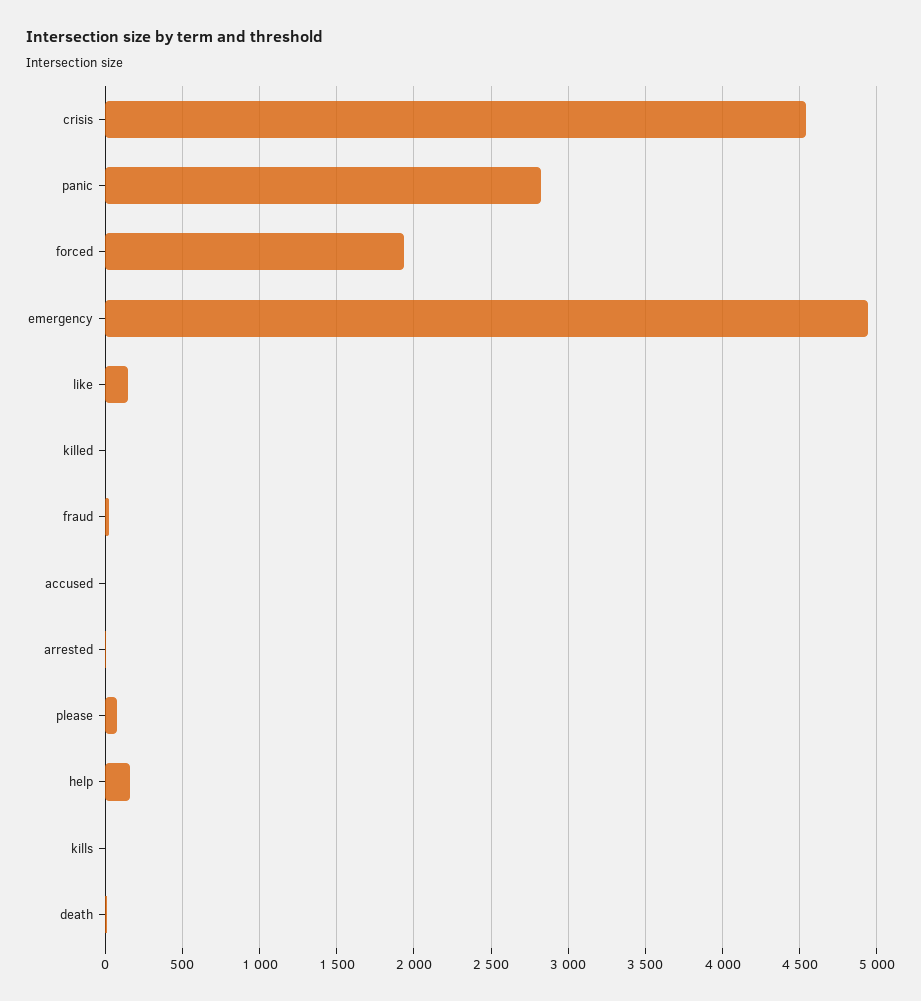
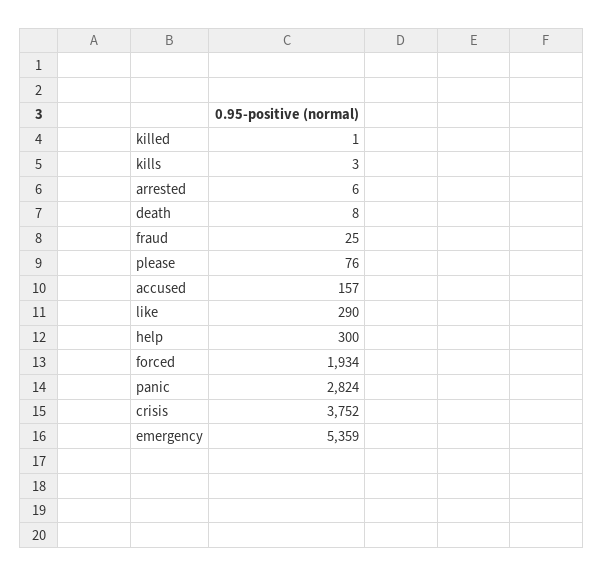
  {
-   "crisis": 4550,
+   "crisis": 3752,
    "panic": 2824,
    "forced": 1934,
-   "emergency": 4950,
+   "emergency": 5359,
-   "like": 150,
+   "like": 290,
    "killed": 1,
    "fraud": 25,
-   "accused": 0,
+   "accused": 157,
    "arrested": 6,
    "please": 76,
-   "help": 150,
+   "help": 300,
    "kills": 3,
    "death": 8
  }

